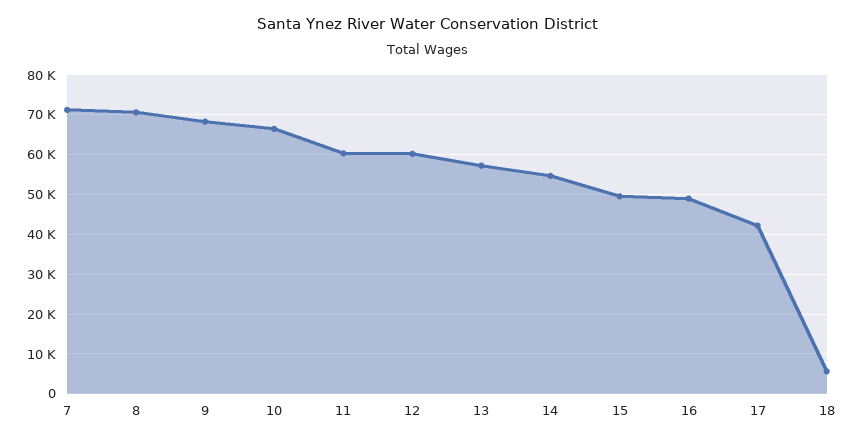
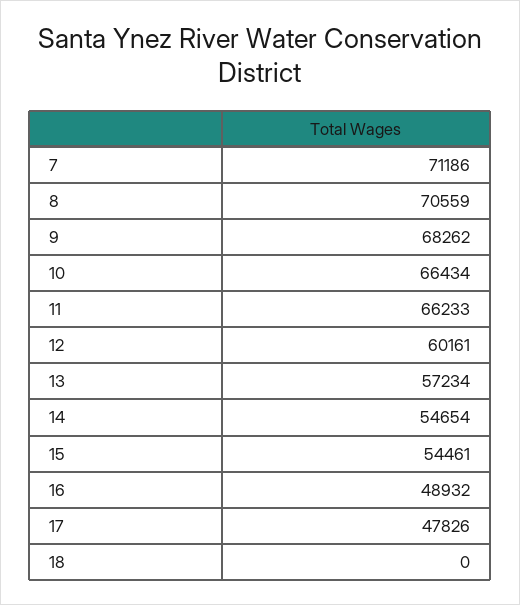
  {
    "7": 71186,
    "8": 70559,
    "9": 68262,
    "10": 66434,
-   "11": 60000,
+   "11": 66233,
    "12": 60161,
    "13": 57234,
    "14": 54654,
-   "15": 50000,
+   "15": 54461,
    "16": 48932,
-   "17": 42000,
+   "17": 47826,
-   "18": 6000
+   "18": 0
  }

